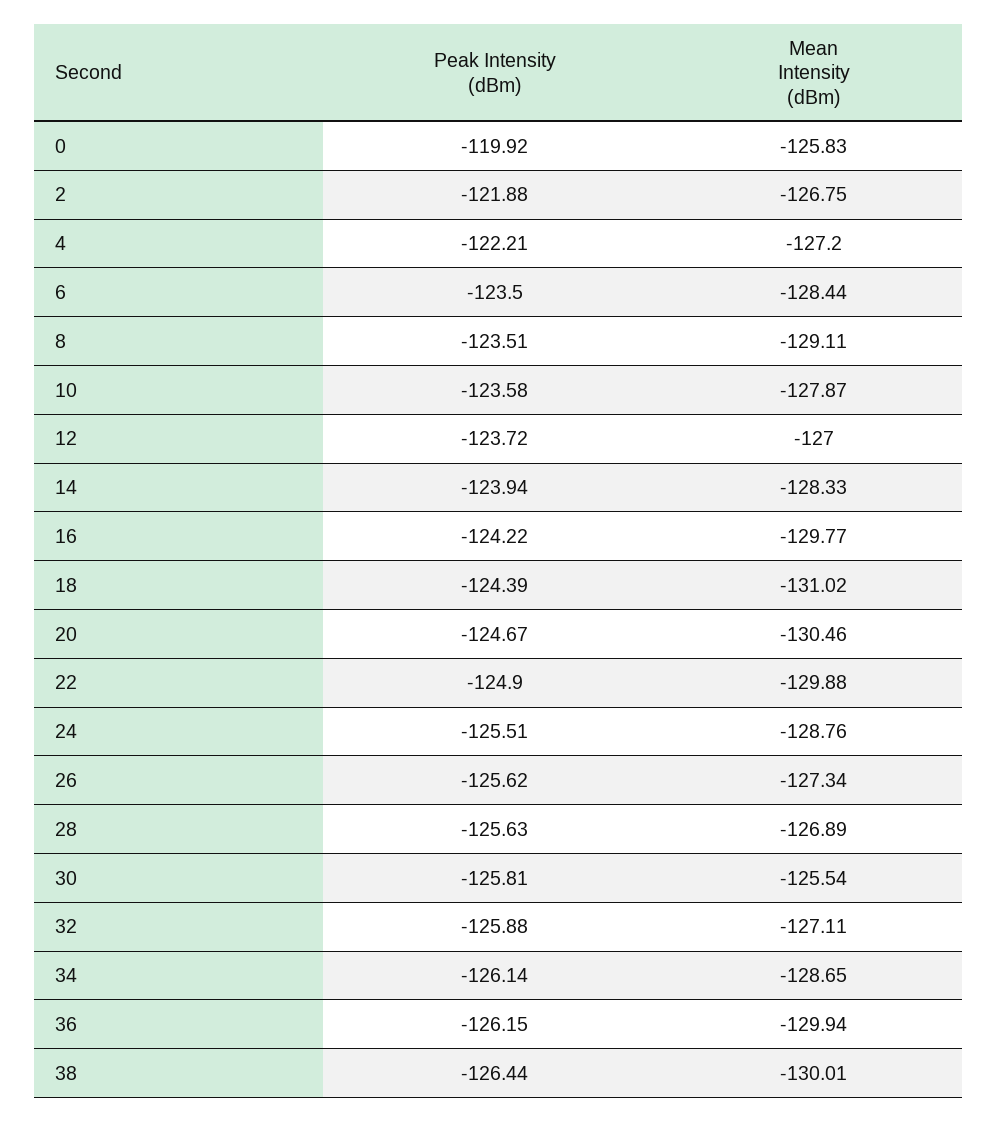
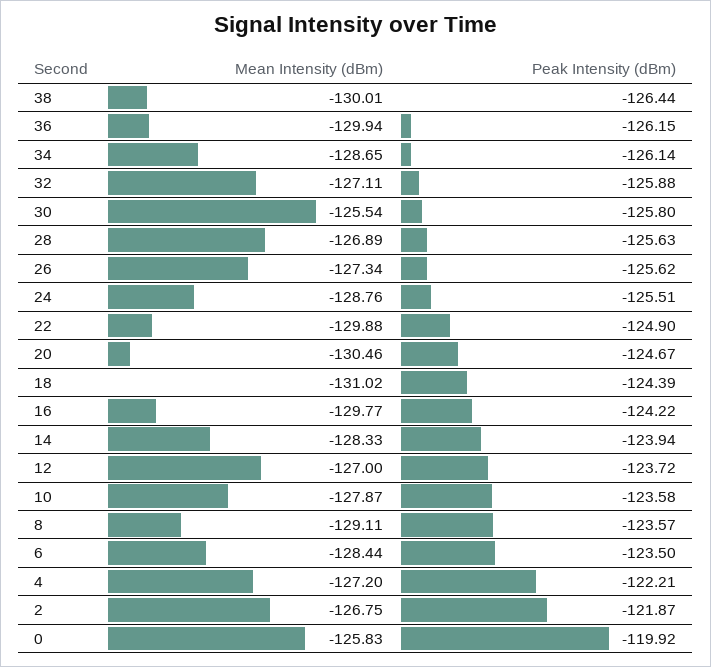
  {
    "Peak Intensity (dBm)": {
      "0": -119.92,
-     "2": -121.88,
+     "2": -121.87,
      "4": -122.21,
      "6": -123.5,
-     "8": -123.51,
+     "8": -123.57,
      "10": -123.58,
      "12": -123.72,
      "14": -123.94,
      "16": -124.22,
      "18": -124.39,
      "20": -124.67,
      "22": -124.9,
      "24": -125.51,
      "26": -125.62,
      "28": -125.63,
-     "30": -125.81,
+     "30": -125.8,
      "32": -125.88,
      "34": -126.14,
      "36": -126.15,
      "38": -126.44
    },
    "Mean Intensity (dBm)": {
      "0": -125.83,
      "2": -126.75,
      "4": -127.2,
      "6": -128.44,
      "8": -129.11,
      "10": -127.87,
      "12": -127,
      "14": -128.33,
      "16": -129.77,
      "18": -131.02,
      "20": -130.46,
      "22": -129.88,
      "24": -128.76,
      "26": -127.34,
      "28": -126.89,
      "30": -125.54,
      "32": -127.11,
      "34": -128.65,
      "36": -129.94,
      "38": -130.01
    }
  }

